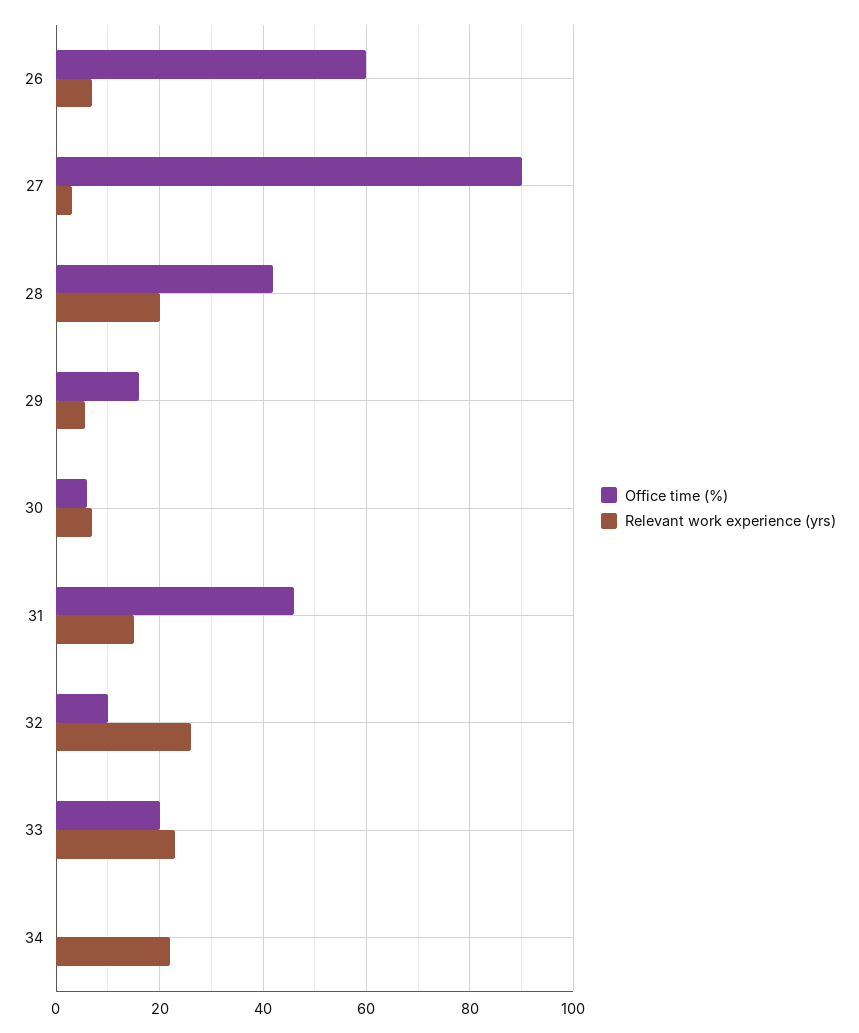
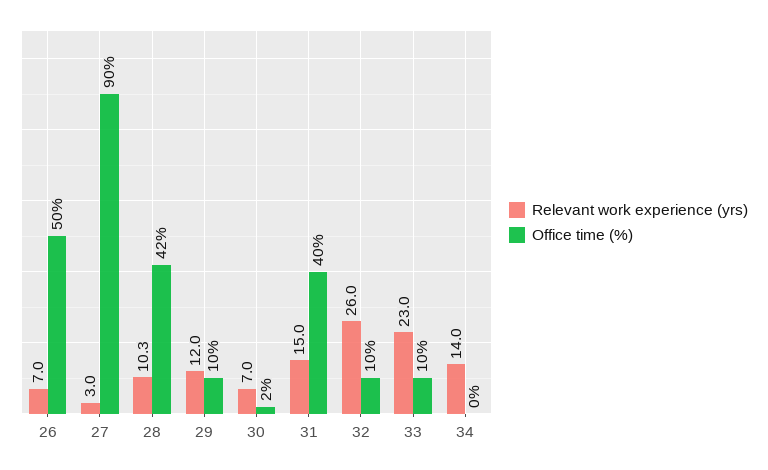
  {
    "Office time (%)": {
-     "26": 60,
+     "26": 50,
      "27": 90,
      "28": 42,
-     "29": 16,
+     "29": 10,
-     "30": 6,
+     "30": 2,
-     "31": 46,
+     "31": 40,
      "32": 10,
-     "33": 20,
+     "33": 10,
      "34": 0
    },
    "Relevant work experience (yrs)": {
      "26": 7,
      "27": 3,
-     "28": 20,
+     "28": 10.3,
-     "29": 6,
+     "29": 12,
      "30": 7,
      "31": 15,
      "32": 26,
      "33": 23,
-     "34": 22
+     "34": 14
    }
  }

